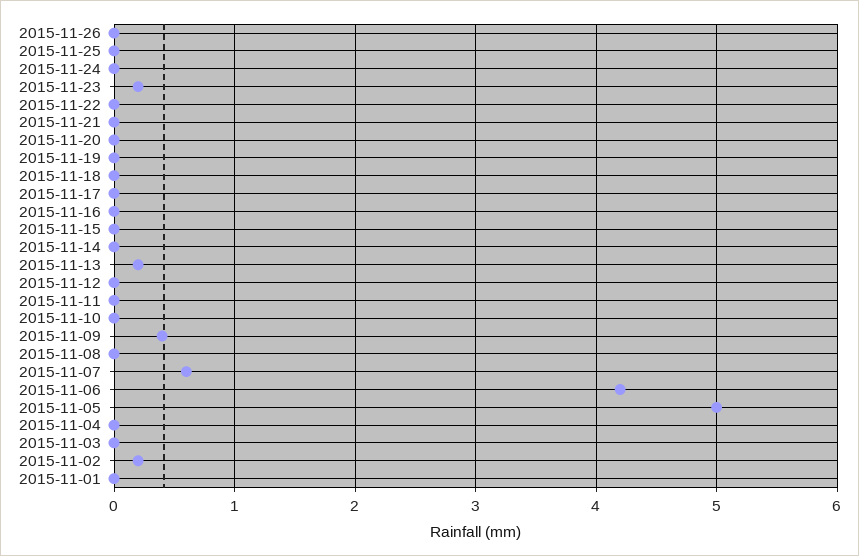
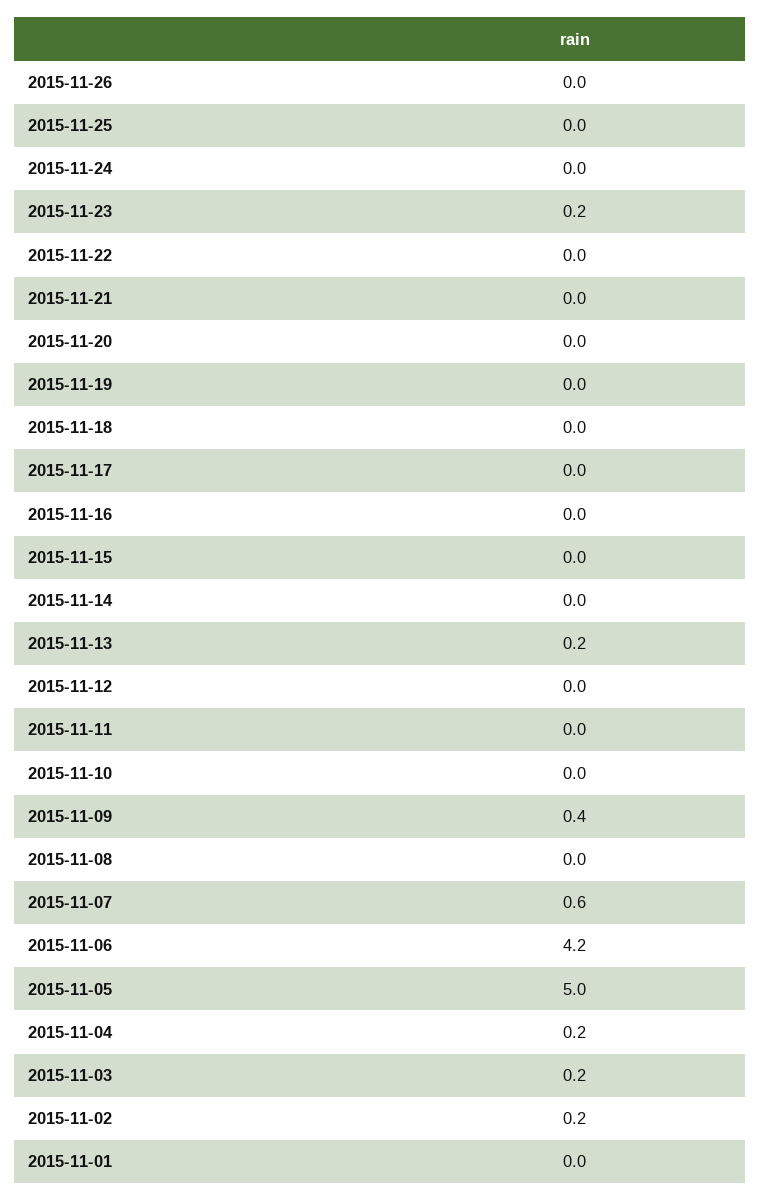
  {
    "2015-11-26": 0,
    "2015-11-25": 0,
    "2015-11-24": 0,
    "2015-11-23": 0.2,
    "2015-11-22": 0,
    "2015-11-21": 0,
    "2015-11-20": 0,
    "2015-11-19": 0,
    "2015-11-18": 0,
    "2015-11-17": 0,
    "2015-11-16": 0,
    "2015-11-15": 0,
    "2015-11-14": 0,
    "2015-11-13": 0.2,
    "2015-11-12": 0,
    "2015-11-11": 0,
    "2015-11-10": 0,
    "2015-11-09": 0.4,
    "2015-11-08": 0,
    "2015-11-07": 0.6,
    "2015-11-06": 4.2,
    "2015-11-05": 5,
-   "2015-11-04": 0,
+   "2015-11-04": 0.2,
-   "2015-11-03": 0,
+   "2015-11-03": 0.2,
    "2015-11-02": 0.2,
    "2015-11-01": 0
  }

